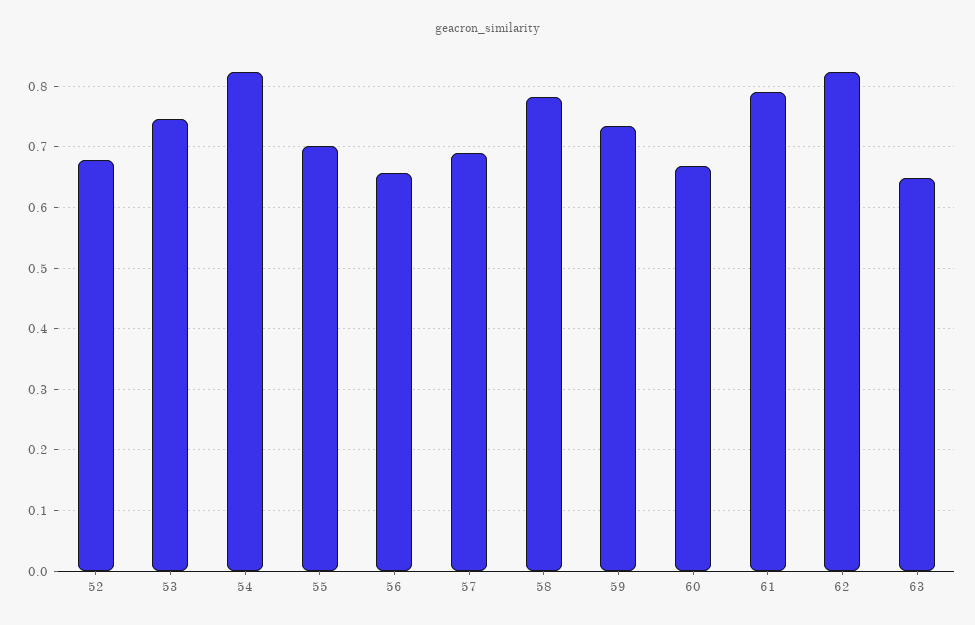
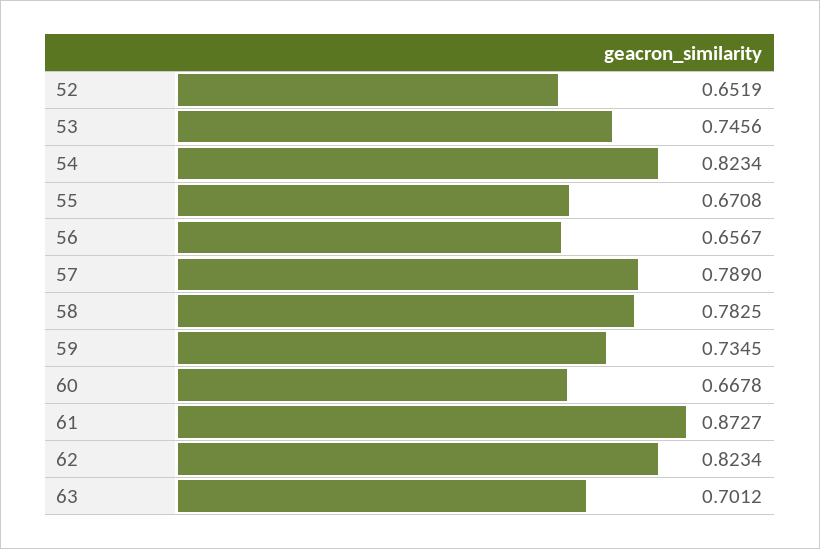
  {
-   "52": 0.68,
+   "52": 0.6519,
    "53": 0.7456,
    "54": 0.8234,
-   "55": 0.7,
+   "55": 0.6708,
    "56": 0.6567,
-   "57": 0.69,
+   "57": 0.789,
    "58": 0.7825,
    "59": 0.7345,
    "60": 0.6678,
-   "61": 0.79,
+   "61": 0.8727,
    "62": 0.8234,
-   "63": 0.65
+   "63": 0.7012
  }

